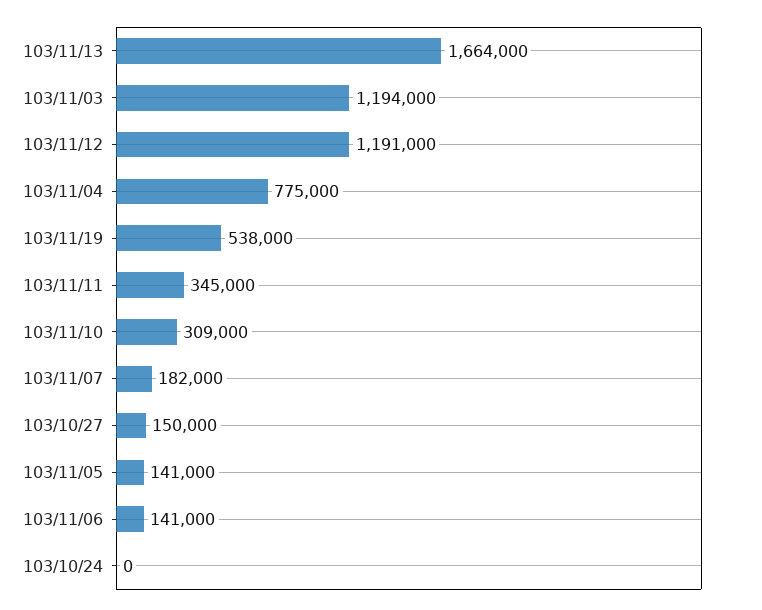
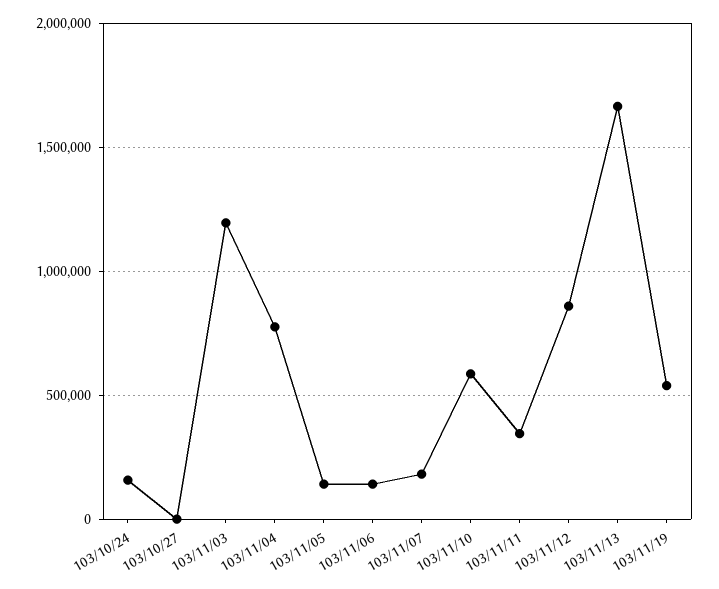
  {
    "103/11/13": 1664000,
    "103/11/03": 1194000,
-   "103/11/12": 1191000,
+   "103/11/12": 850000,
    "103/11/04": 775000,
    "103/11/19": 538000,
    "103/11/11": 345000,
-   "103/11/10": 309000,
+   "103/11/10": 600000,
    "103/11/07": 182000,
-   "103/10/27": 150000,
+   "103/10/27": 0,
    "103/11/05": 141000,
    "103/11/06": 141000,
-   "103/10/24": 0
+   "103/10/24": 150000
  }

